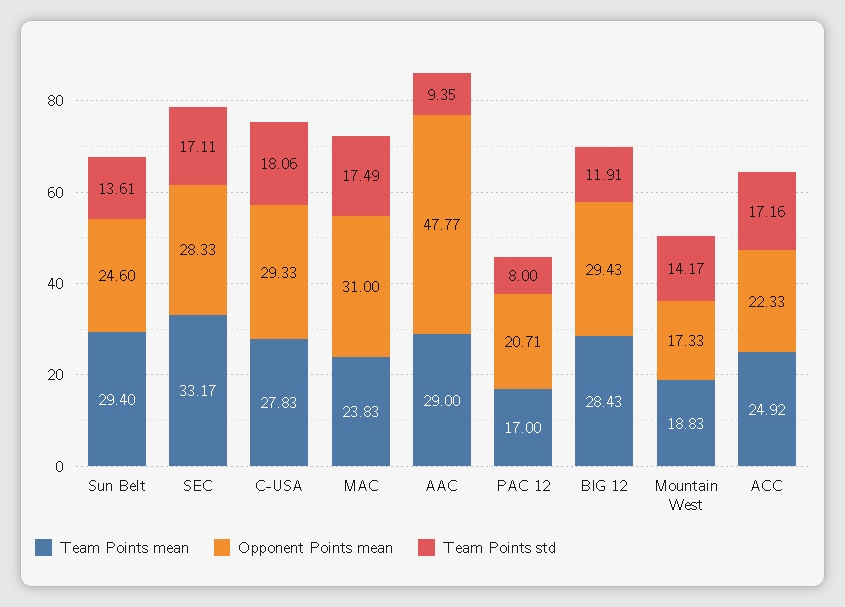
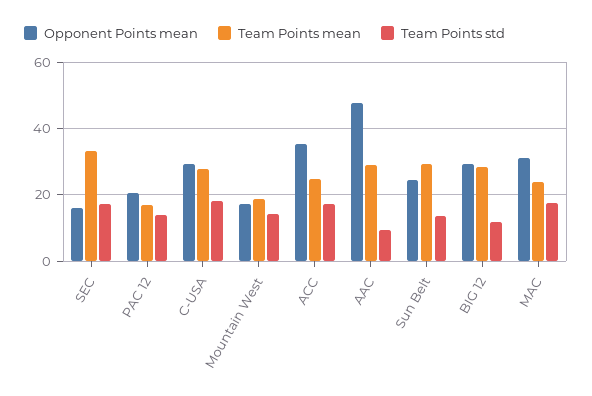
  {
    "Team Points mean": {
      "Sun Belt": 29.4,
      "SEC": 33.17,
      "C-USA": 27.83,
      "MAC": 23.83,
      "AAC": 29,
      "PAC 12": 17,
      "BIG 12": 28.43,
      "Mountain West": 18.83,
      "ACC": 24.92
    },
    "Opponent Points mean": {
      "Sun Belt": 24.6,
-     "SEC": 28.33,
+     "SEC": 16,
      "C-USA": 29.33,
      "MAC": 31,
      "AAC": 47.77,
      "PAC 12": 20.71,
      "BIG 12": 29.43,
      "Mountain West": 17.33,
-     "ACC": 22.33
+     "ACC": 36
    },
    "Team Points std": {
      "Sun Belt": 13.61,
      "SEC": 17.11,
      "C-USA": 18.06,
      "MAC": 17.49,
      "AAC": 9.35,
-     "PAC 12": 8,
+     "PAC 12": 14,
      "BIG 12": 11.91,
      "Mountain West": 14.17,
      "ACC": 17.16
    }
  }

